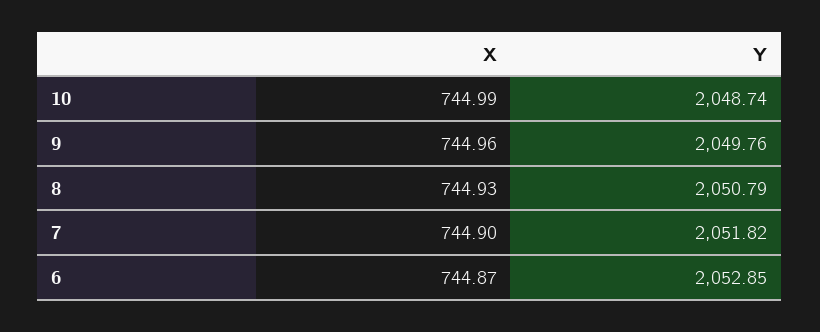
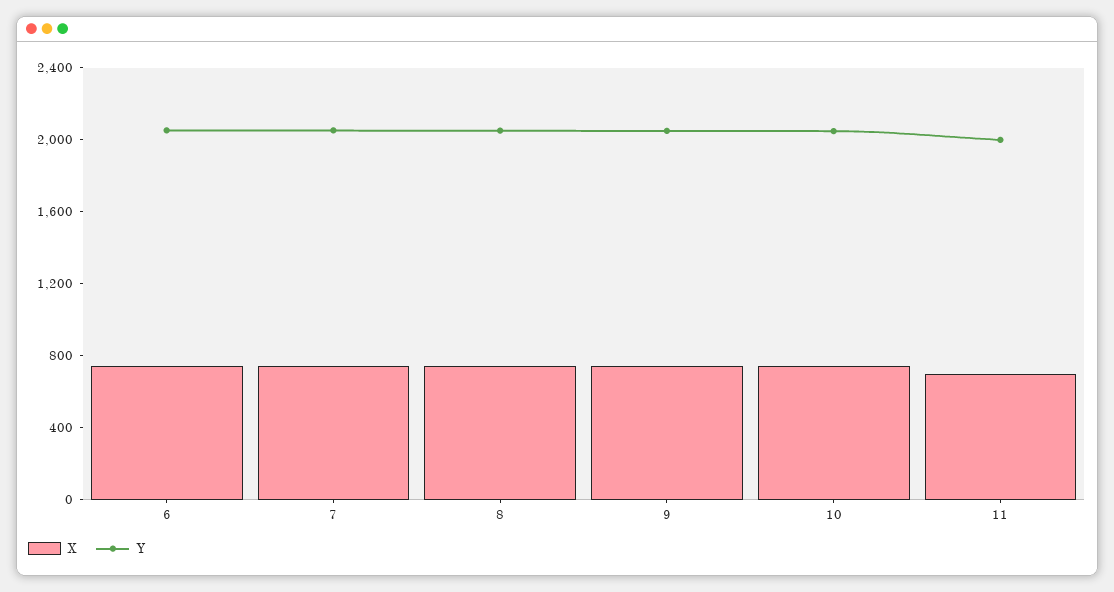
  {
    "X": {
      "10": 744.99,
      "9": 744.96,
      "8": 744.93,
      "7": 744.9,
-     "6": 744.87
+     "6": 744.87,
+     "11": 700
    },
    "Y": {
      "10": 2048.74,
      "9": 2049.76,
      "8": 2050.79,
      "7": 2051.82,
-     "6": 2052.85
+     "6": 2052.85,
+     "11": 2000
    }
  }

